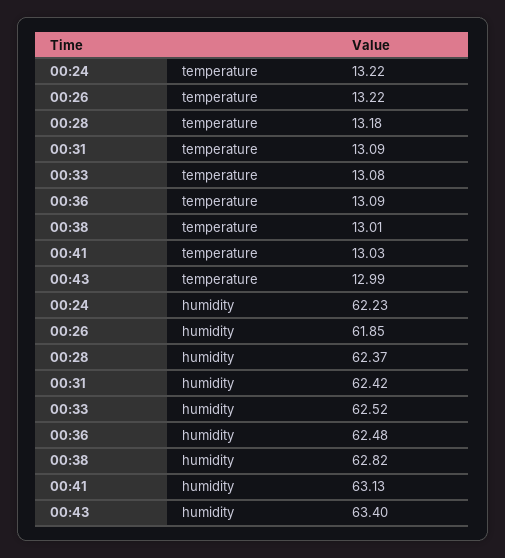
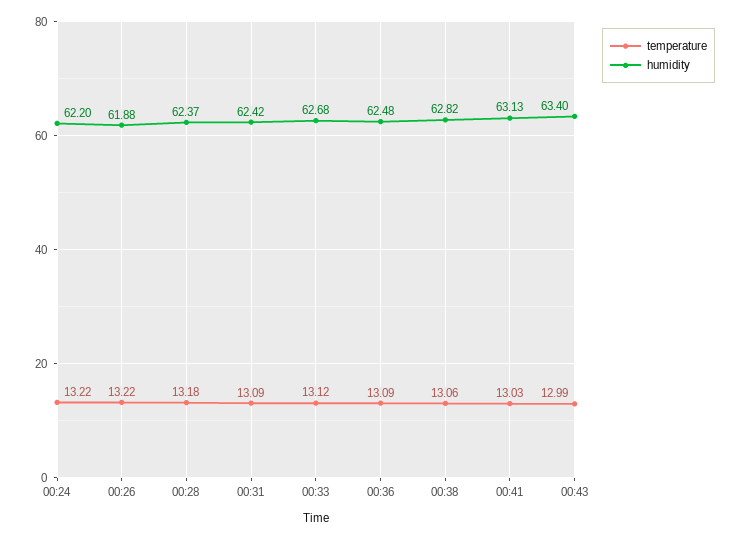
  {
    "temperature": {
      "00:24": 13.22,
      "00:26": 13.22,
      "00:28": 13.18,
      "00:31": 13.09,
-     "00:33": 13.08,
+     "00:33": 13.12,
      "00:36": 13.09,
-     "00:38": 13.01,
+     "00:38": 13.06,
      "00:41": 13.03,
      "00:43": 12.99
    },
    "humidity": {
-     "00:24": 62.23,
+     "00:24": 62.2,
-     "00:26": 61.85,
+     "00:26": 61.88,
      "00:28": 62.37,
      "00:31": 62.42,
-     "00:33": 62.52,
+     "00:33": 62.68,
      "00:36": 62.48,
      "00:38": 62.82,
      "00:41": 63.13,
      "00:43": 63.4
    }
  }

